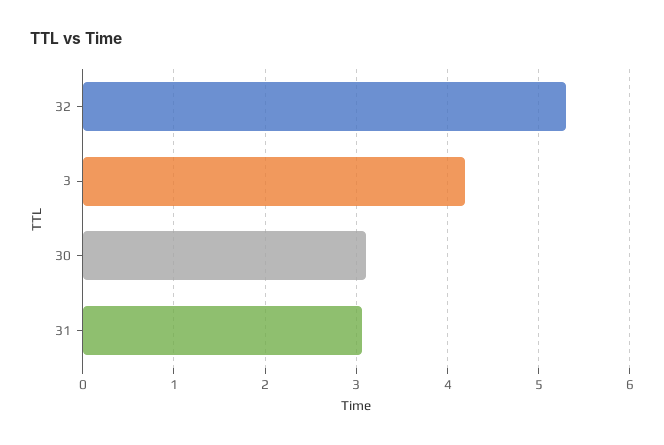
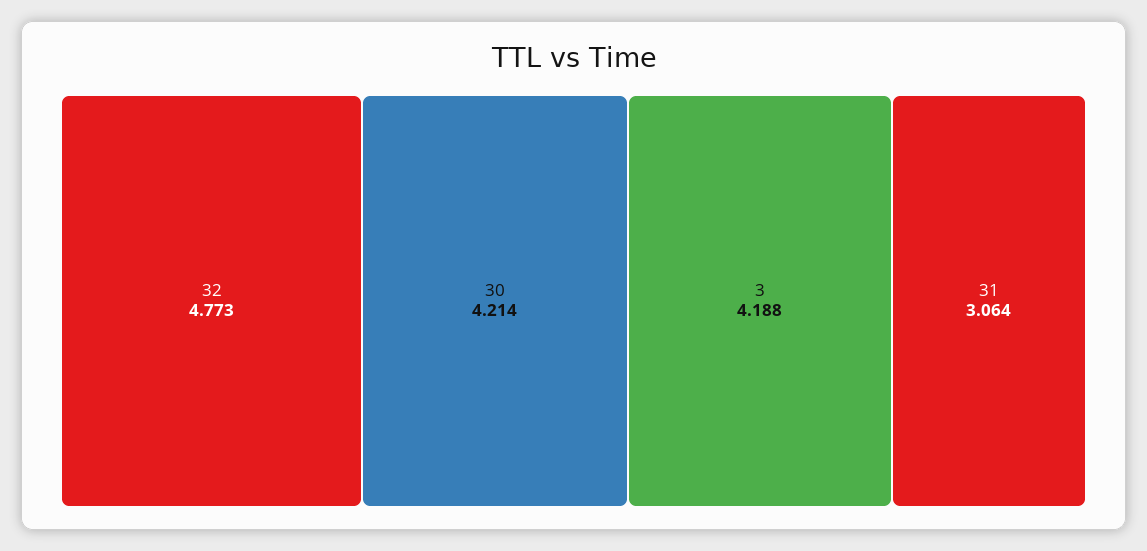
  {
-   "32": 5.3,
+   "32": 4.773,
    "3": 4.188,
-   "30": 3.1,
+   "30": 4.214,
    "31": 3.064
  }

